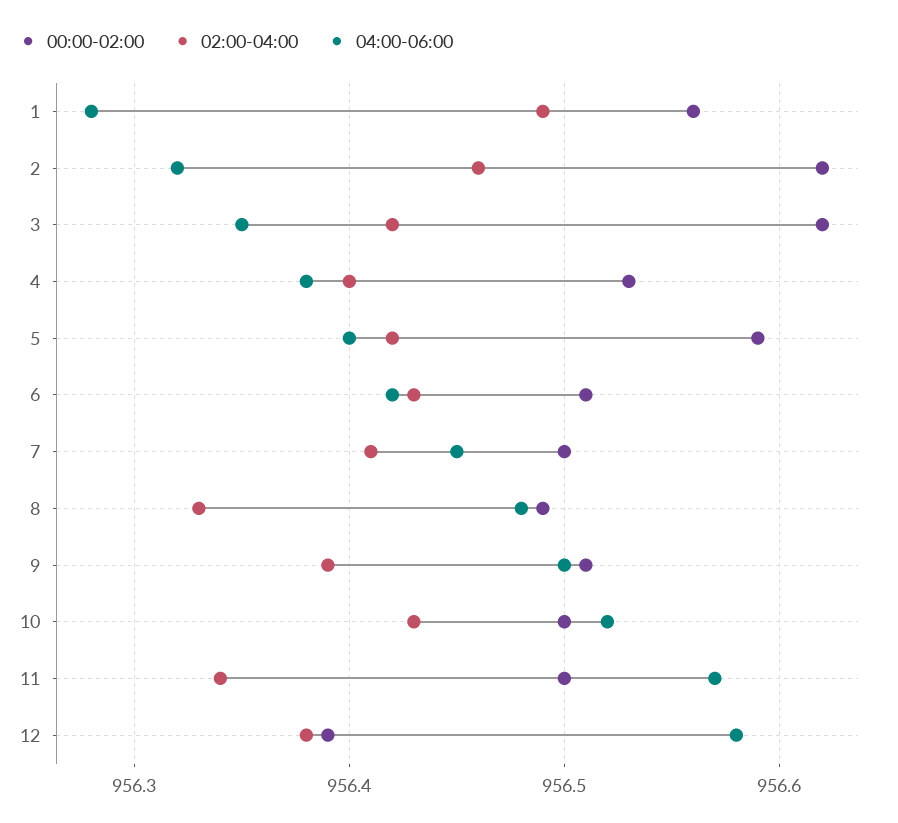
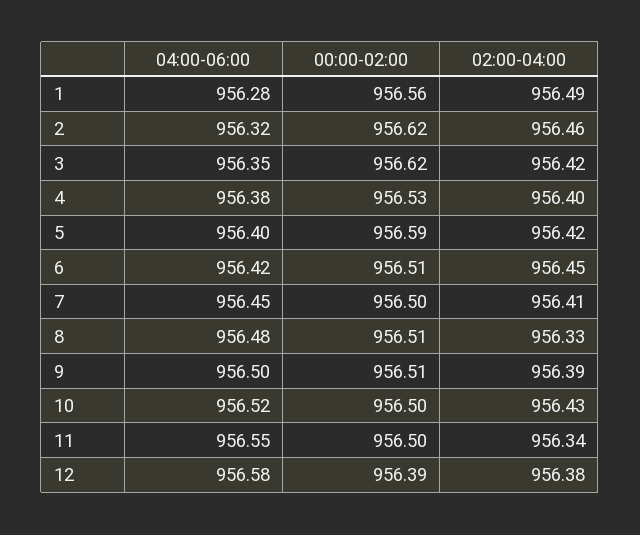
  {
    "00:00-02:00": {
      "1": 956.56,
      "2": 956.62,
      "3": 956.62,
      "4": 956.53,
      "5": 956.59,
      "6": 956.51,
      "7": 956.5,
-     "8": 956.49,
+     "8": 956.51,
      "9": 956.51,
      "10": 956.5,
      "11": 956.5,
      "12": 956.39
    },
    "02:00-04:00": {
      "1": 956.49,
      "2": 956.46,
      "3": 956.42,
      "4": 956.4,
      "5": 956.42,
-     "6": 956.43,
+     "6": 956.45,
      "7": 956.41,
      "8": 956.33,
      "9": 956.39,
      "10": 956.43,
      "11": 956.34,
      "12": 956.38
    },
    "04:00-06:00": {
      "1": 956.28,
      "2": 956.32,
      "3": 956.35,
      "4": 956.38,
      "5": 956.4,
      "6": 956.42,
      "7": 956.45,
      "8": 956.48,
      "9": 956.5,
      "10": 956.52,
-     "11": 956.57,
+     "11": 956.55,
      "12": 956.58
    }
  }

